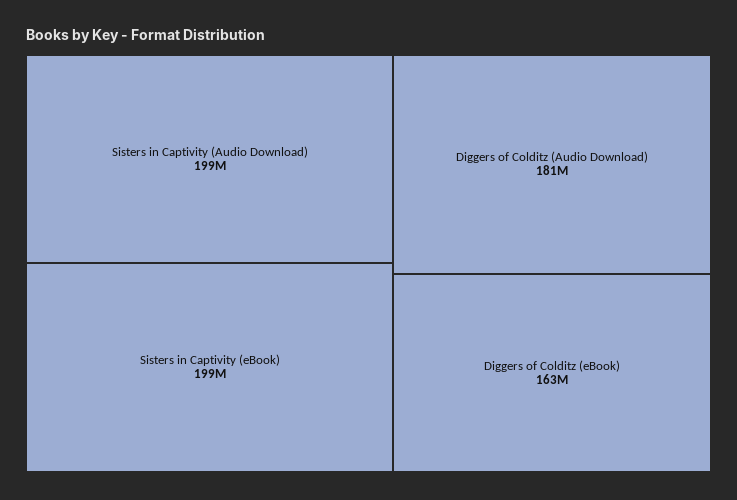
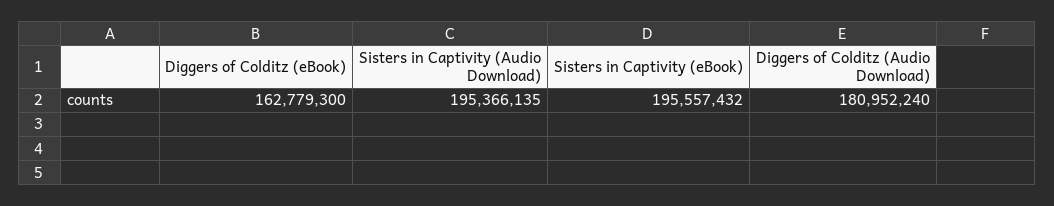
  {
-   "Sisters in Captivity (Audio Download)": 199000000,
+   "Sisters in Captivity (Audio Download)": 195366135,
-   "Sisters in Captivity (eBook)": 199000000,
+   "Sisters in Captivity (eBook)": 195557432,
    "Diggers of Colditz (Audio Download)": 180952240,
    "Diggers of Colditz (eBook)": 162779300
  }

